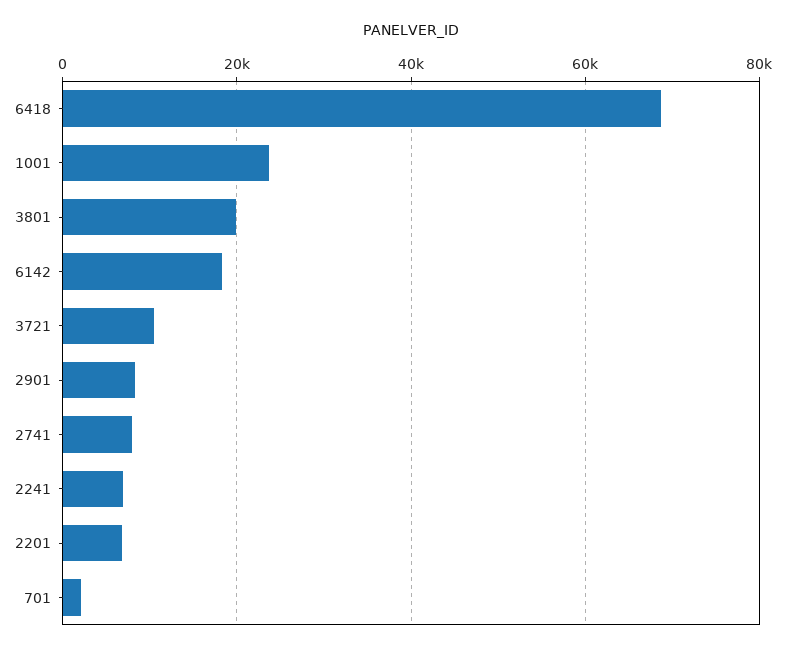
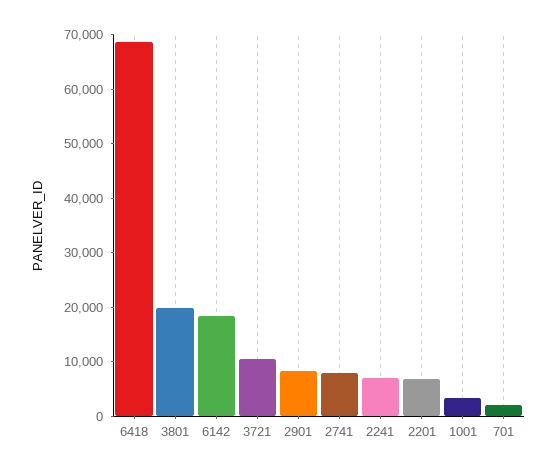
  {
    "6418": 68000,
-   "1001": 24000,
+   "1001": 4000,
    "3801": 20000,
    "6142": 18000,
    "3721": 10000,
    "2901": 8000,
    "2741": 8000,
    "2241": 6000,
    "2201": 6000,
    "701": 2000
  }

